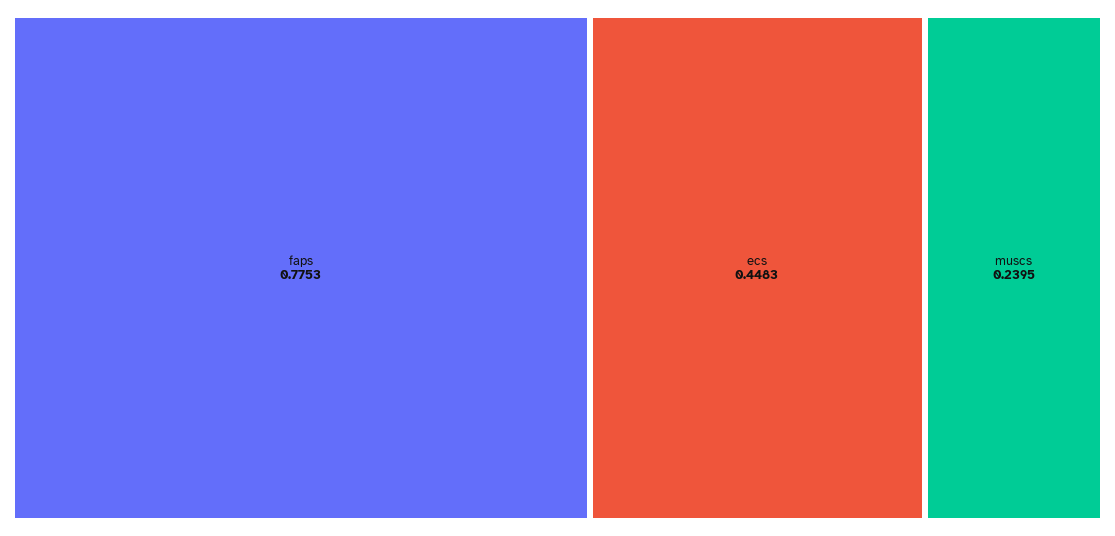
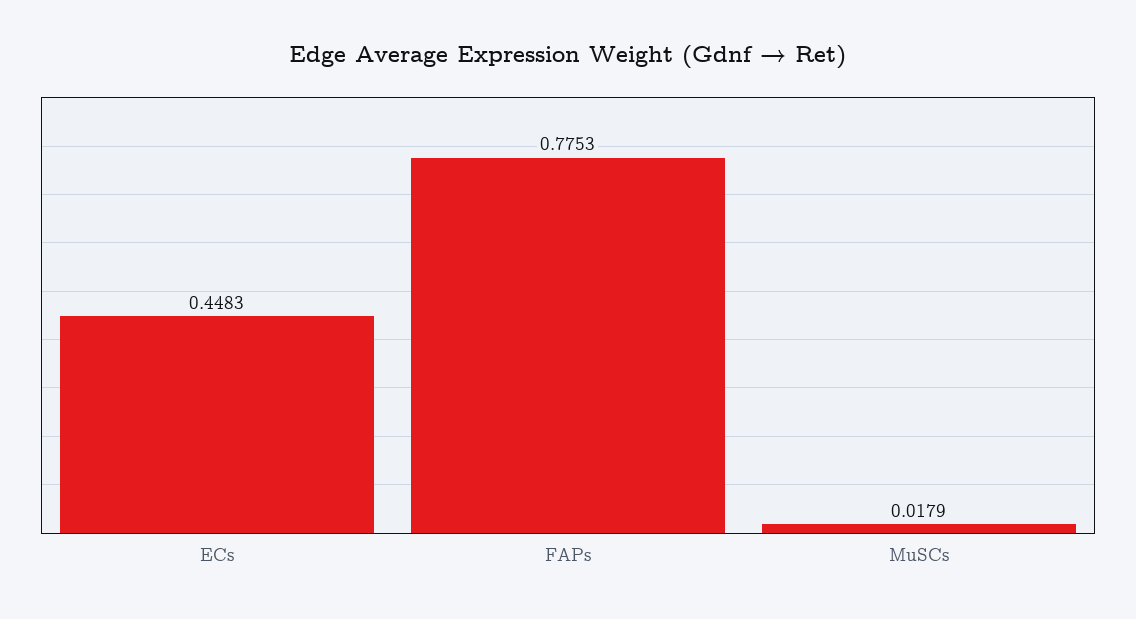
  {
    "faps": 0.7753,
    "ecs": 0.4483,
-   "muscs": 0.2395
+   "muscs": 0.0179
  }

